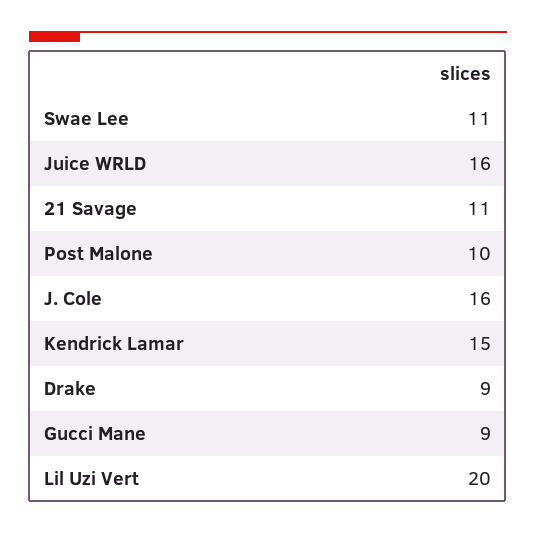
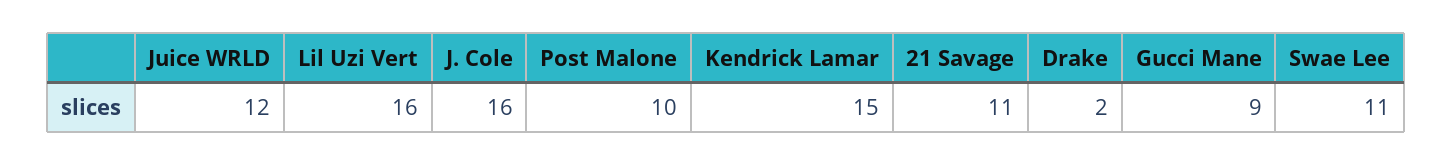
  {
    "Swae Lee": 11,
-   "Juice WRLD": 16,
+   "Juice WRLD": 12,
    "21 Savage": 11,
    "Post Malone": 10,
    "J. Cole": 16,
    "Kendrick Lamar": 15,
-   "Drake": 9,
+   "Drake": 2,
    "Gucci Mane": 9,
-   "Lil Uzi Vert": 20
+   "Lil Uzi Vert": 16
  }

